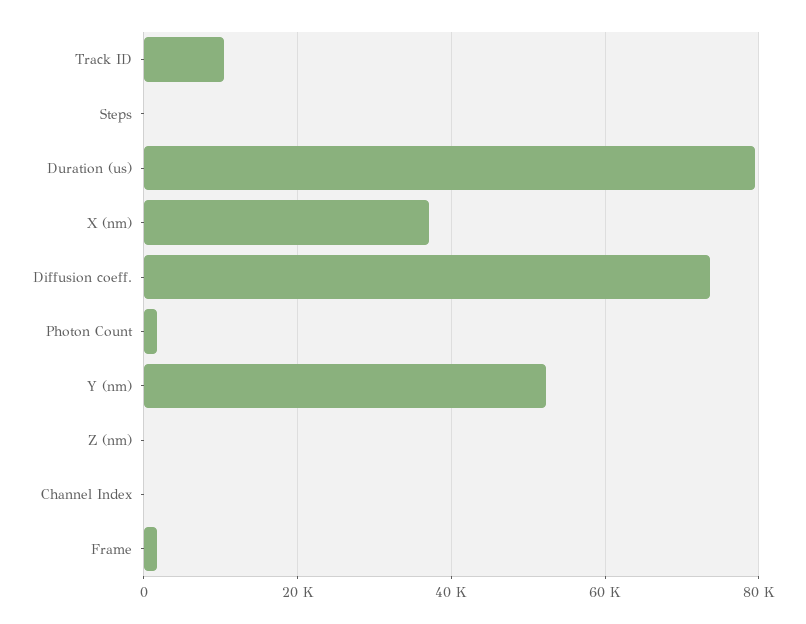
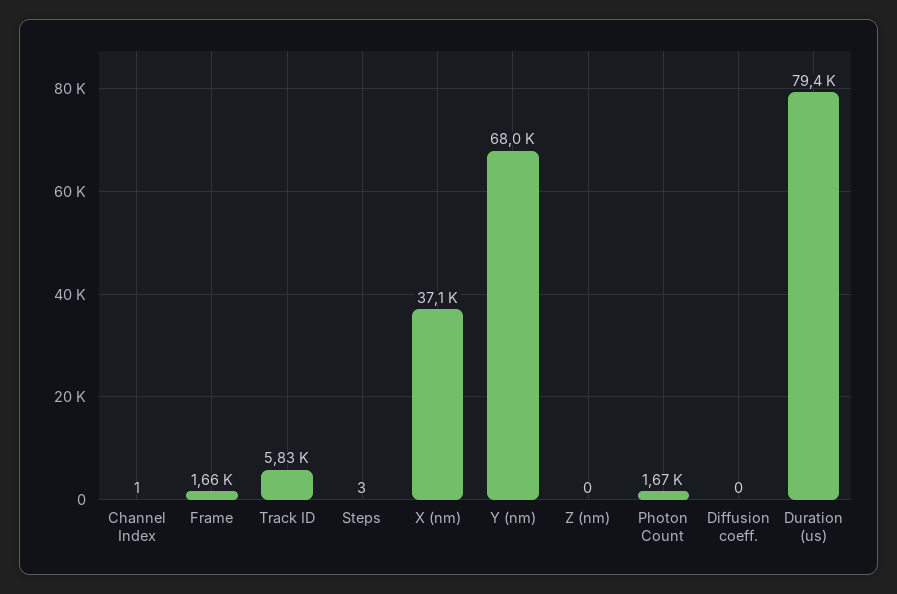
  {
-   "Track ID": 10000,
+   "Track ID": 5830,
    "Steps": 3,
    "Duration (us)": 79400,
    "X (nm)": 37100,
-   "Diffusion coeff.": 74000,
+   "Diffusion coeff.": 0,
    "Photon Count": 1670,
-   "Y (nm)": 52000,
+   "Y (nm)": 68000,
    "Z (nm)": 0,
    "Channel Index": 1,
    "Frame": 1660
  }

